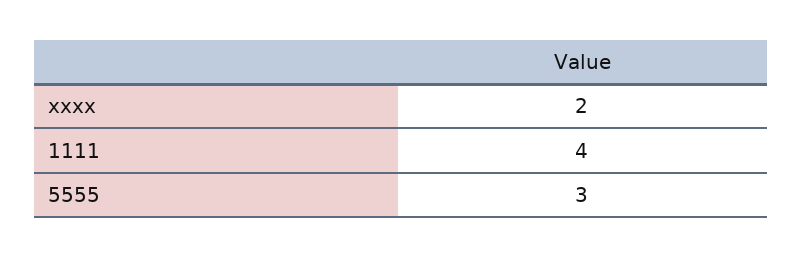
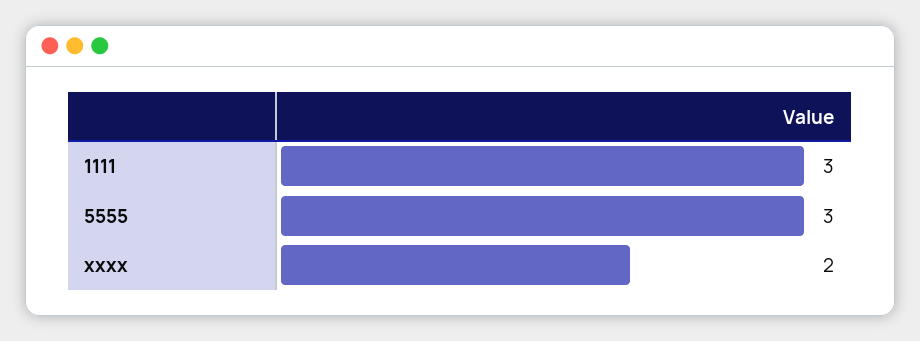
  {
    "xxxx": 2,
-   "1111": 4,
+   "1111": 3,
    "5555": 3
  }

